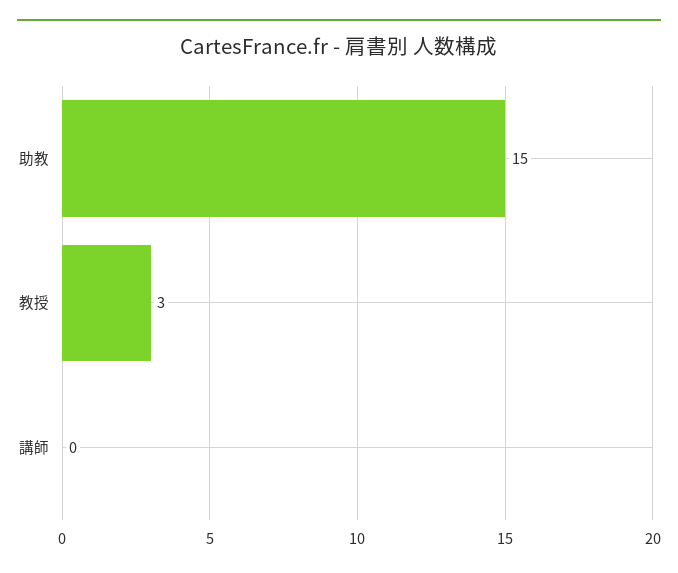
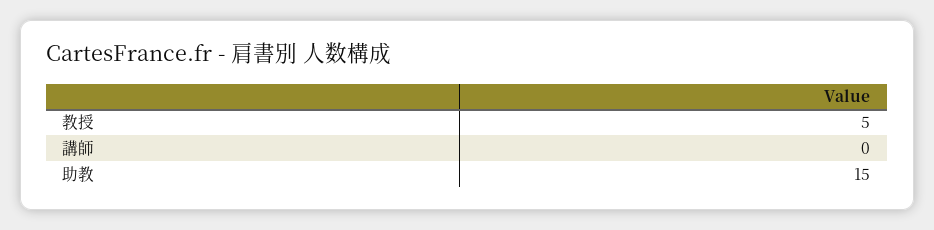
  {
    "助教": 15,
-   "教授": 3,
+   "教授": 5,
    "講師": 0
  }

